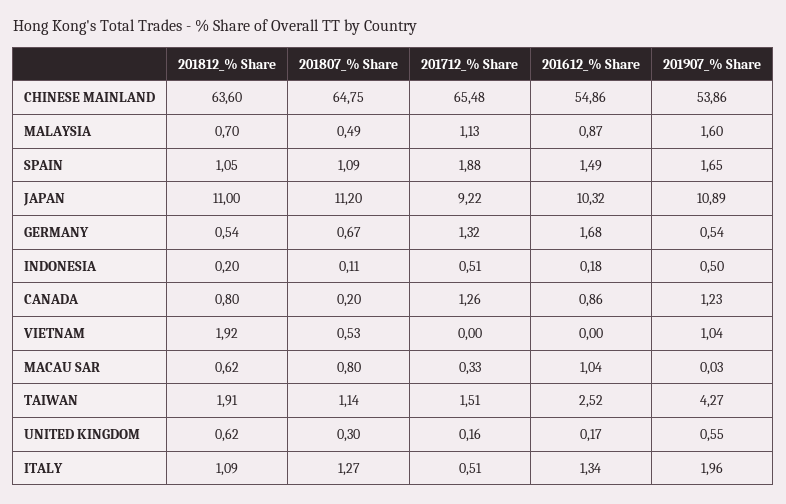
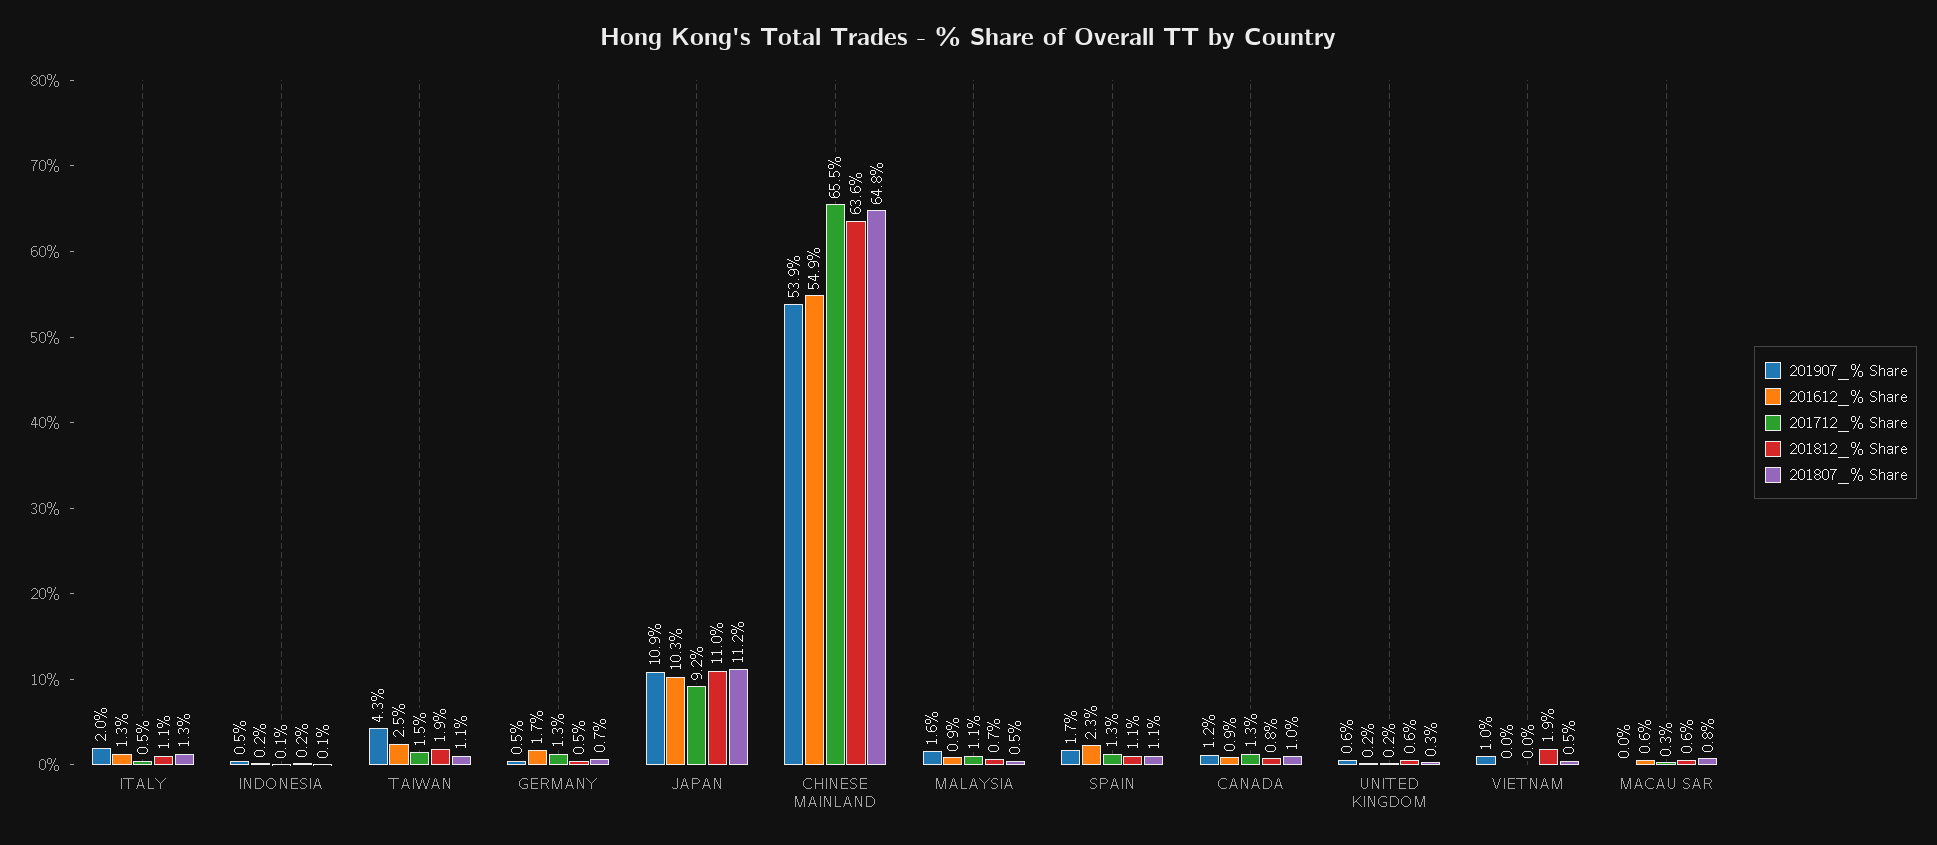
  {
    "201812_% Share": {
      "CHINESE MAINLAND": 63.6,
      "MALAYSIA": 0.7,
      "SPAIN": 1.05,
      "JAPAN": 11,
      "GERMANY": 0.54,
      "INDONESIA": 0.2,
      "CANADA": 0.8,
      "VIETNAM": 1.92,
      "MACAU SAR": 0.62,
      "TAIWAN": 1.91,
      "UNITED KINGDOM": 0.62,
      "ITALY": 1.09
    },
    "201807_% Share": {
      "CHINESE MAINLAND": 64.75,
      "MALAYSIA": 0.49,
      "SPAIN": 1.09,
      "JAPAN": 11.2,
      "GERMANY": 0.67,
      "INDONESIA": 0.11,
-     "CANADA": 0.2,
+     "CANADA": 1,
      "VIETNAM": 0.53,
      "MACAU SAR": 0.8,
      "TAIWAN": 1.14,
      "UNITED KINGDOM": 0.3,
      "ITALY": 1.27
    },
    "201712_% Share": {
      "CHINESE MAINLAND": 65.48,
      "MALAYSIA": 1.13,
-     "SPAIN": 1.88,
+     "SPAIN": 1.3,
      "JAPAN": 9.22,
      "GERMANY": 1.32,
-     "INDONESIA": 0.51,
+     "INDONESIA": 0.1,
      "CANADA": 1.26,
      "VIETNAM": 0,
      "MACAU SAR": 0.33,
      "TAIWAN": 1.51,
      "UNITED KINGDOM": 0.16,
      "ITALY": 0.51
    },
    "201612_% Share": {
      "CHINESE MAINLAND": 54.86,
      "MALAYSIA": 0.87,
-     "SPAIN": 1.49,
+     "SPAIN": 2.3,
      "JAPAN": 10.32,
      "GERMANY": 1.68,
      "INDONESIA": 0.18,
      "CANADA": 0.86,
      "VIETNAM": 0,
-     "MACAU SAR": 1.04,
+     "MACAU SAR": 0.6,
      "TAIWAN": 2.52,
      "UNITED KINGDOM": 0.17,
      "ITALY": 1.34
    },
    "201907_% Share": {
      "CHINESE MAINLAND": 53.86,
      "MALAYSIA": 1.6,
      "SPAIN": 1.65,
      "JAPAN": 10.89,
      "GERMANY": 0.54,
      "INDONESIA": 0.5,
      "CANADA": 1.23,
      "VIETNAM": 1.04,
      "MACAU SAR": 0.03,
      "TAIWAN": 4.27,
      "UNITED KINGDOM": 0.55,
      "ITALY": 1.96
    }
  }

